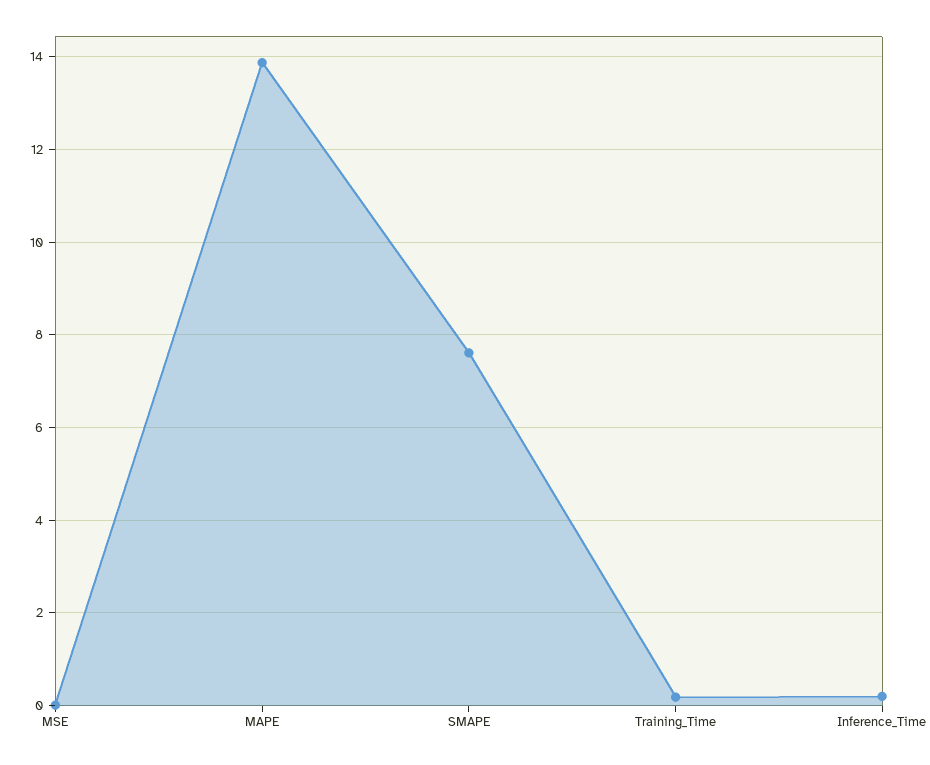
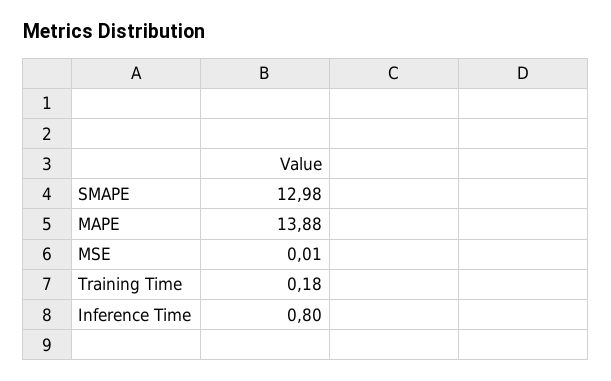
  {
    "MSE": 0.01,
    "MAPE": 13.88,
-   "SMAPE": 7.6,
+   "SMAPE": 12.98,
    "Training_Time": 0.18,
-   "Inference_Time": 0.2
+   "Inference_Time": 0.8
  }

